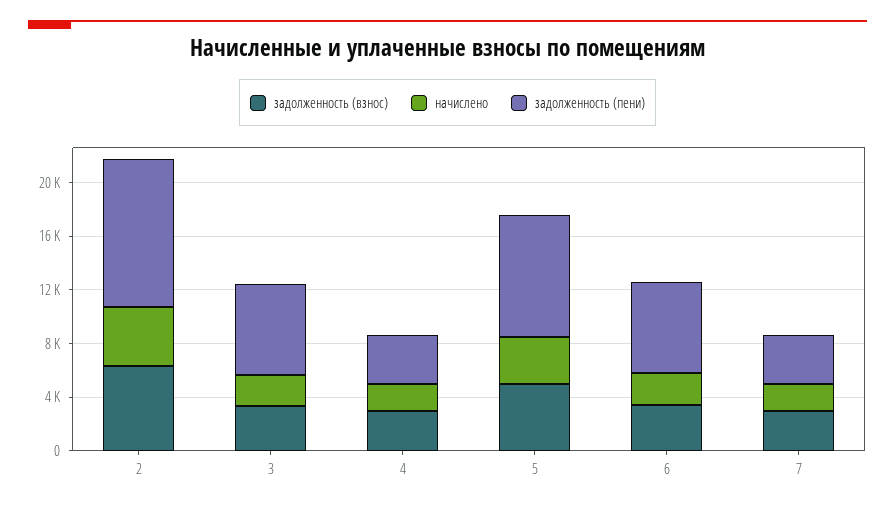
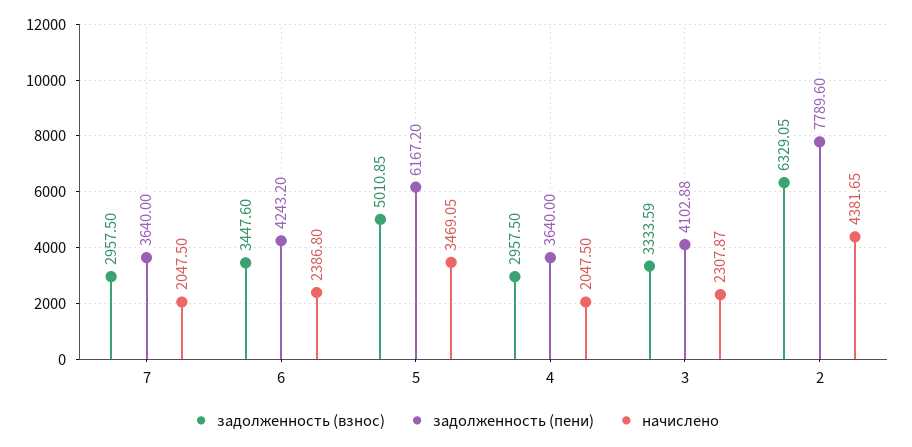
  {
    "задолженность (взнос)": {
      "2": 6329.05,
      "3": 3333.59,
      "4": 2957.5,
      "5": 5010.85,
      "6": 3447.6,
      "7": 2957.5
    },
    "начислено": {
      "2": 4381.65,
      "3": 2307.87,
      "4": 2047.5,
      "5": 3469.05,
      "6": 2386.8,
      "7": 2047.5
    },
    "задолженность (пени)": {
-     "2": 11000,
+     "2": 7789.6,
-     "3": 7000,
+     "3": 4102.88,
      "4": 3640,
-     "5": 9000,
+     "5": 6167.2,
-     "6": 7000,
+     "6": 4243.2,
      "7": 3640
    }
  }

